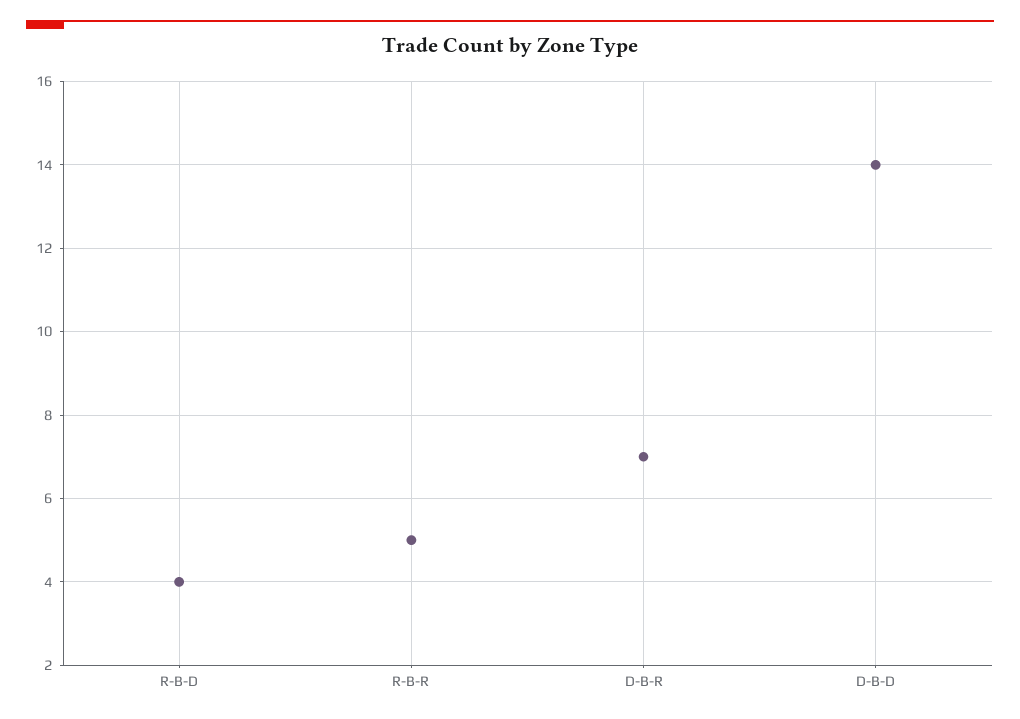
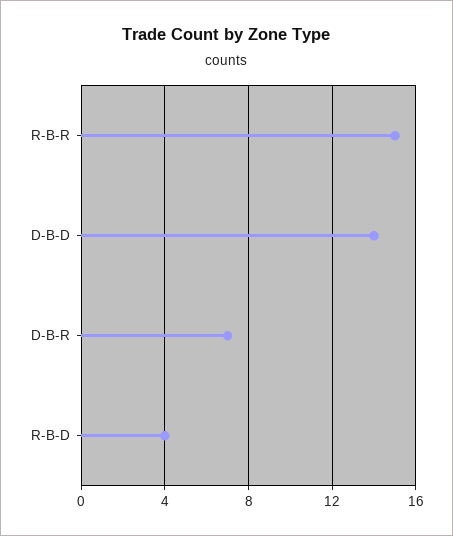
  {
    "R-B-D": 4,
-   "R-B-R": 5,
+   "R-B-R": 15,
    "D-B-R": 7,
    "D-B-D": 14
  }

